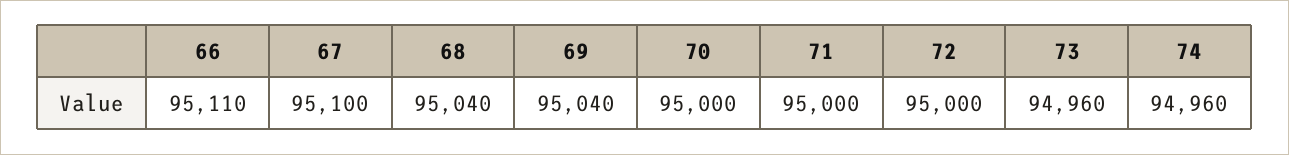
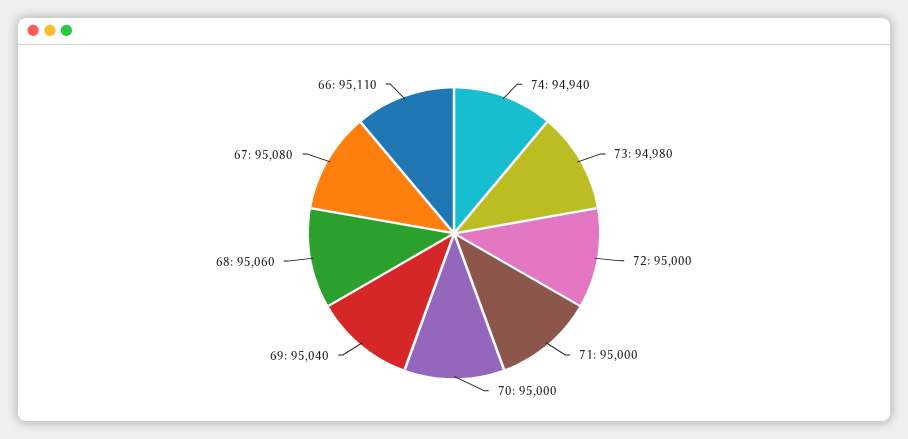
  {
    "66": 95110,
-   "67": 95100,
+   "67": 95080,
-   "68": 95040,
+   "68": 95060,
    "69": 95040,
    "70": 95000,
    "71": 95000,
    "72": 95000,
-   "73": 94960,
+   "73": 94980,
-   "74": 94960
+   "74": 94940
  }

